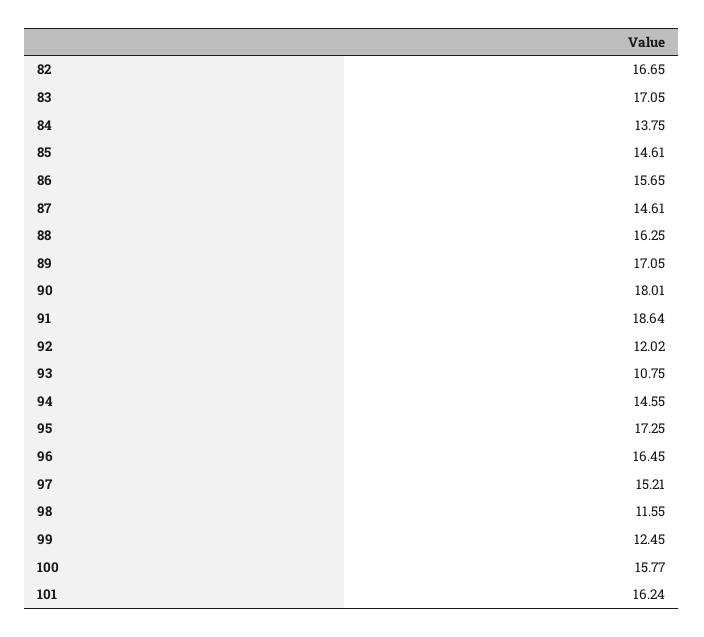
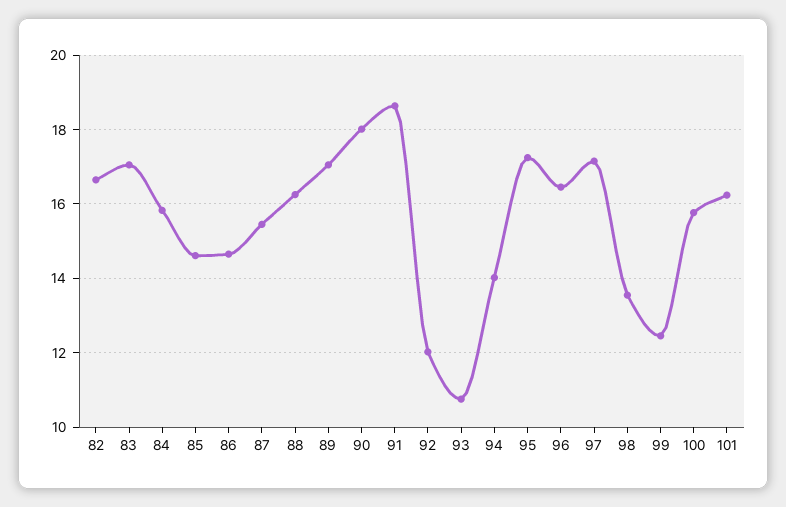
  {
    "82": 16.65,
    "83": 17.05,
-   "84": 13.75,
+   "84": 15.8,
    "85": 14.61,
-   "86": 15.65,
+   "86": 14.6,
-   "87": 14.61,
+   "87": 15.4,
    "88": 16.25,
    "89": 17.05,
    "90": 18.01,
    "91": 18.64,
    "92": 12.02,
    "93": 10.75,
-   "94": 14.55,
+   "94": 14,
    "95": 17.25,
    "96": 16.45,
-   "97": 15.21,
+   "97": 17.2,
-   "98": 11.55,
+   "98": 13.6,
    "99": 12.45,
    "100": 15.77,
    "101": 16.24
  }

